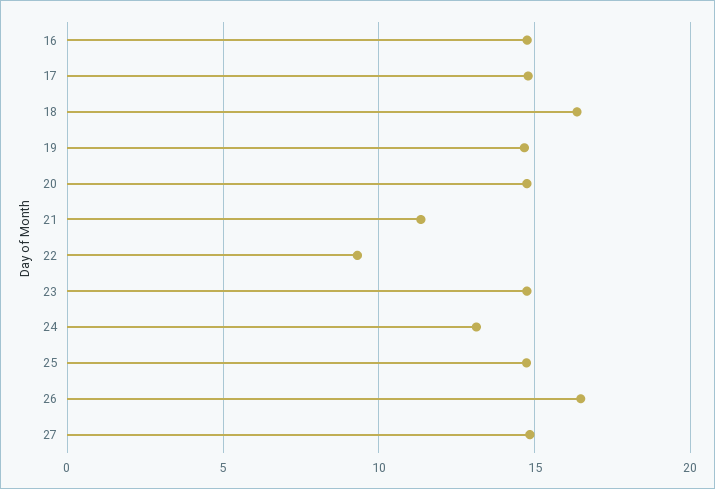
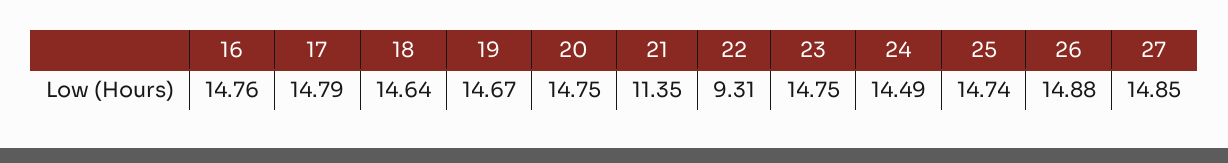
  {
    "16": 14.76,
    "17": 14.79,
-   "18": 16.5,
+   "18": 14.64,
    "19": 14.67,
    "20": 14.75,
    "21": 11.35,
    "22": 9.31,
    "23": 14.75,
-   "24": 13,
+   "24": 14.49,
    "25": 14.74,
-   "26": 16.5,
+   "26": 14.88,
    "27": 14.85
  }

